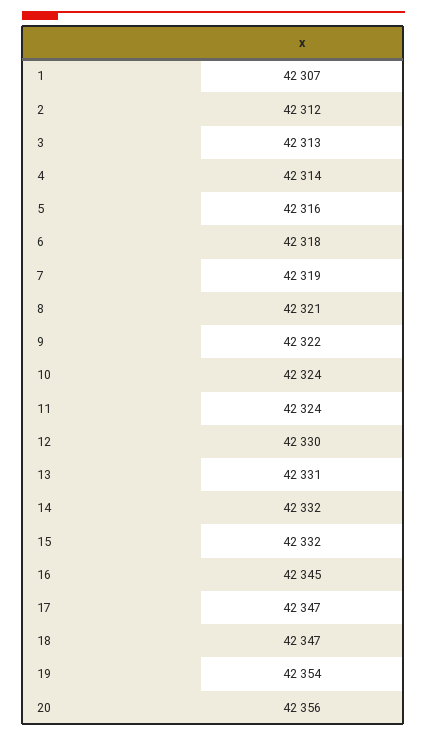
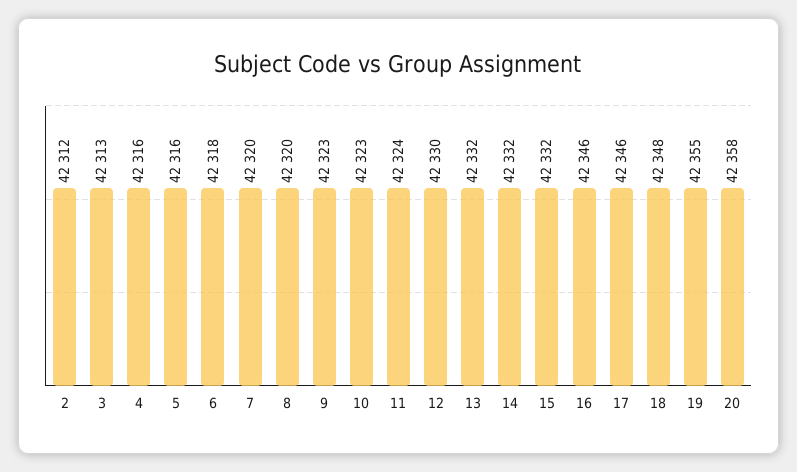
  {
-   "1": 42307,
    "2": 42312,
    "3": 42313,
-   "4": 42314,
+   "4": 42316,
    "5": 42316,
    "6": 42318,
-   "7": 42319,
+   "7": 42320,
-   "8": 42321,
+   "8": 42320,
-   "9": 42322,
+   "9": 42323,
-   "10": 42324,
+   "10": 42323,
    "11": 42324,
    "12": 42330,
-   "13": 42331,
+   "13": 42332,
    "14": 42332,
    "15": 42332,
-   "16": 42345,
+   "16": 42346,
-   "17": 42347,
+   "17": 42346,
-   "18": 42347,
+   "18": 42348,
-   "19": 42354,
+   "19": 42355,
-   "20": 42356
+   "20": 42358
  }

